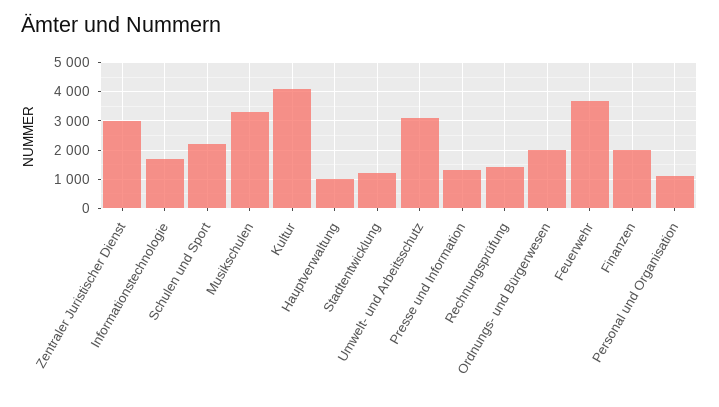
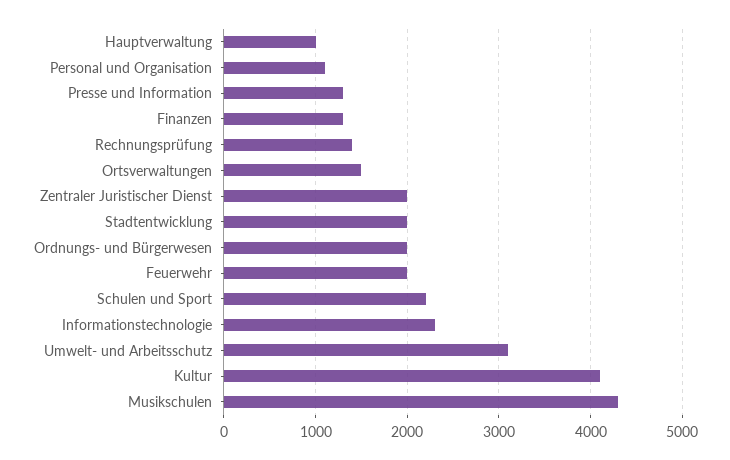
  {
-   "Zentraler Juristischer Dienst": 3000,
+   "Zentraler Juristischer Dienst": 2000,
-   "Informationstechnologie": 1750,
+   "Informationstechnologie": 2300,
    "Schulen und Sport": 2200,
-   "Musikschulen": 3250,
+   "Musikschulen": 4300,
    "Kultur": 4100,
    "Hauptverwaltung": 1000,
-   "Stadtentwicklung": 1250,
+   "Stadtentwicklung": 2000,
    "Umwelt- und Arbeitsschutz": 3100,
    "Presse und Information": 1300,
    "Rechnungsprüfung": 1400,
    "Ordnungs- und Bürgerwesen": 2000,
-   "Feuerwehr": 3750,
+   "Feuerwehr": 2000,
-   "Finanzen": 2000,
+   "Finanzen": 1300,
-   "Personal und Organisation": 1100
+   "Personal und Organisation": 1100,
+   "Ortsverwaltungen": 1500
  }

